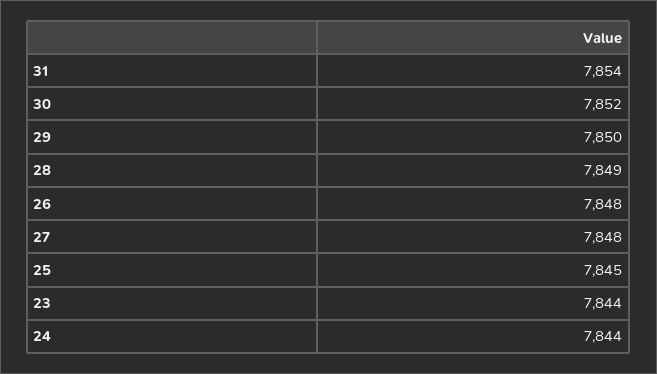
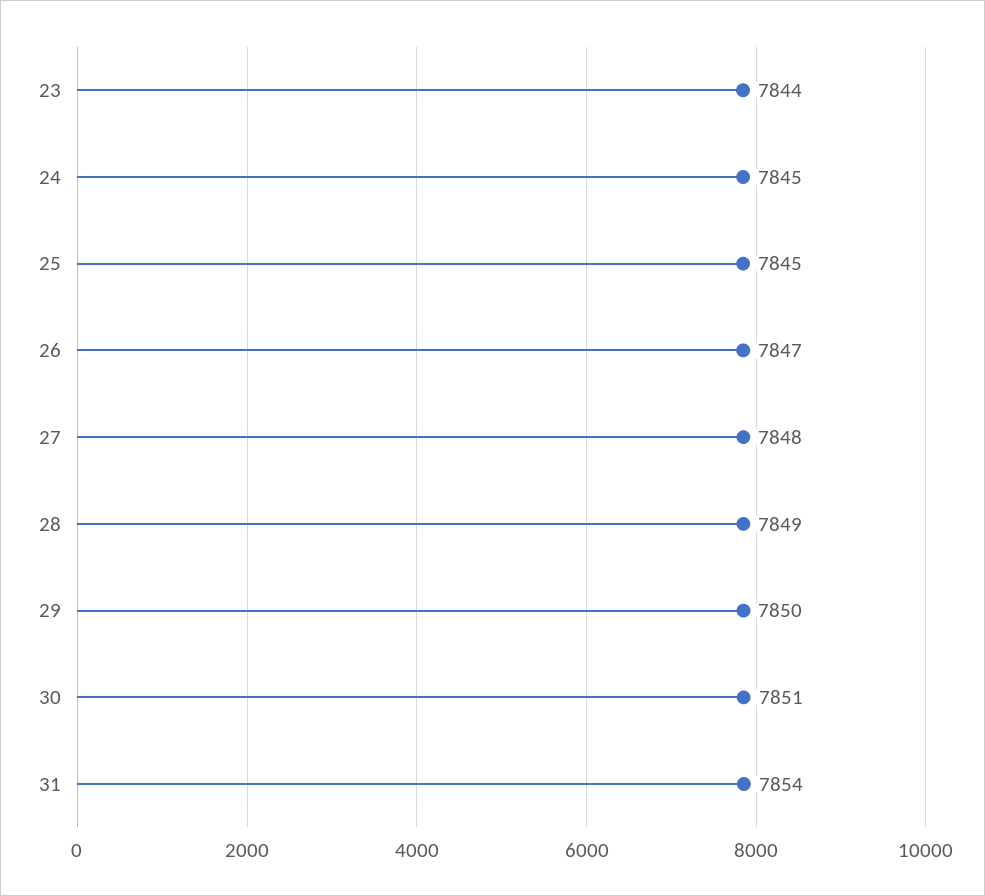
  {
    "31": 7854,
-   "30": 7852,
+   "30": 7851,
    "29": 7850,
    "28": 7849,
-   "26": 7848,
+   "26": 7847,
    "27": 7848,
    "25": 7845,
    "23": 7844,
-   "24": 7844
+   "24": 7845
  }

